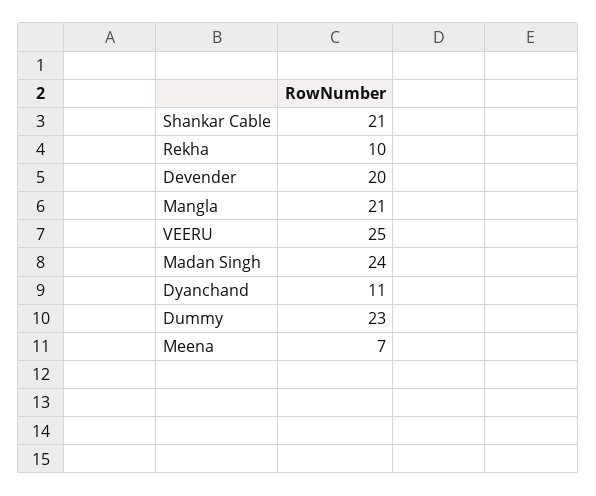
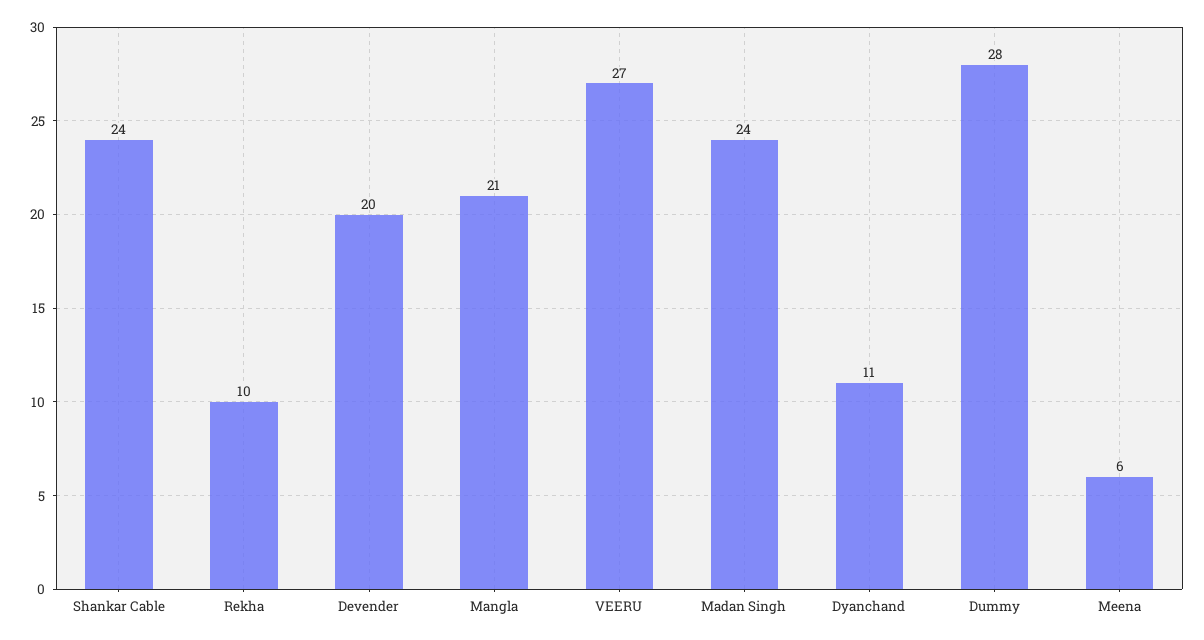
  {
-   "Shankar Cable": 21,
+   "Shankar Cable": 24,
    "Rekha": 10,
    "Devender": 20,
    "Mangla": 21,
-   "VEERU": 25,
+   "VEERU": 27,
    "Madan Singh": 24,
    "Dyanchand": 11,
-   "Dummy": 23,
+   "Dummy": 28,
-   "Meena": 7
+   "Meena": 6
  }

